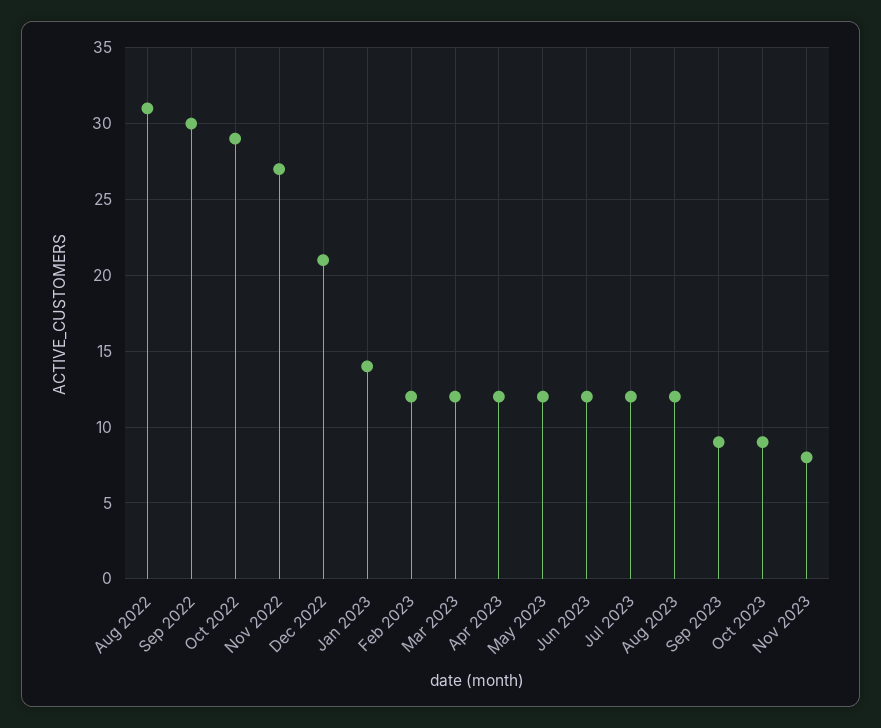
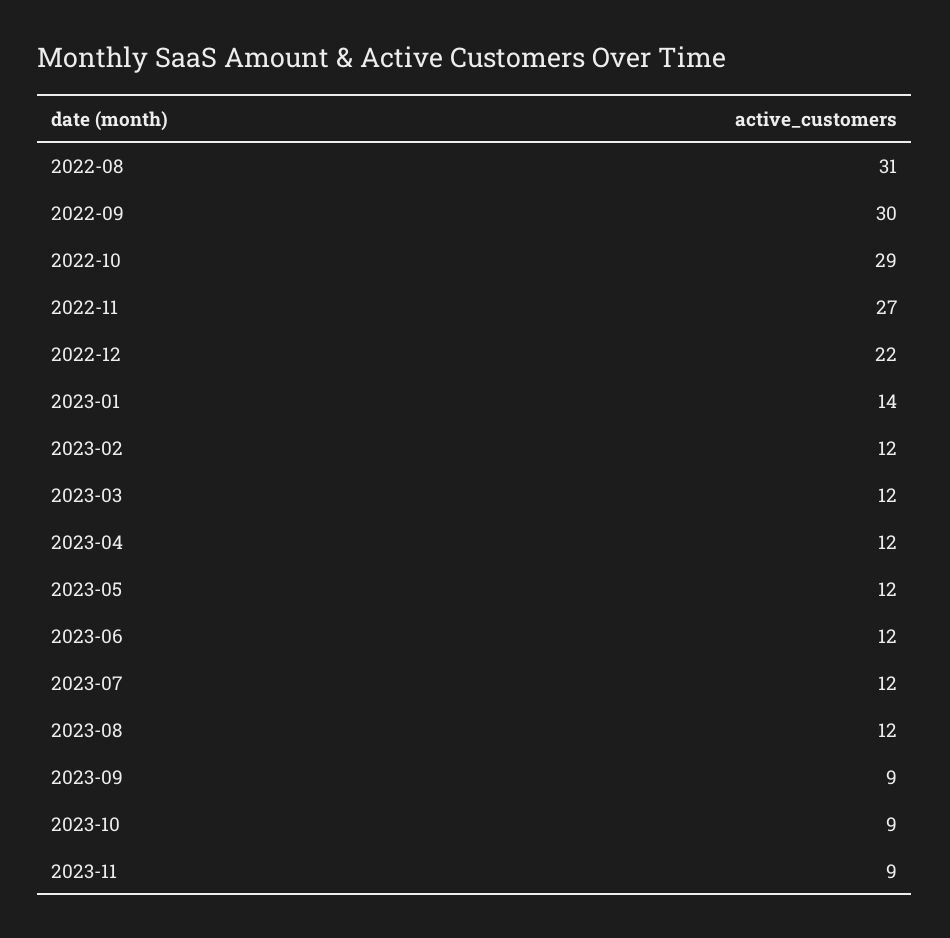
  {
    "Aug 2022": 31,
    "Sep 2022": 30,
    "Oct 2022": 29,
    "Nov 2022": 27,
-   "Dec 2022": 21,
+   "Dec 2022": 22,
    "Jan 2023": 14,
    "Feb 2023": 12,
    "Mar 2023": 12,
    "Apr 2023": 12,
    "May 2023": 12,
    "Jun 2023": 12,
    "Jul 2023": 12,
    "Aug 2023": 12,
    "Sep 2023": 9,
    "Oct 2023": 9,
-   "Nov 2023": 8
+   "Nov 2023": 9
  }

